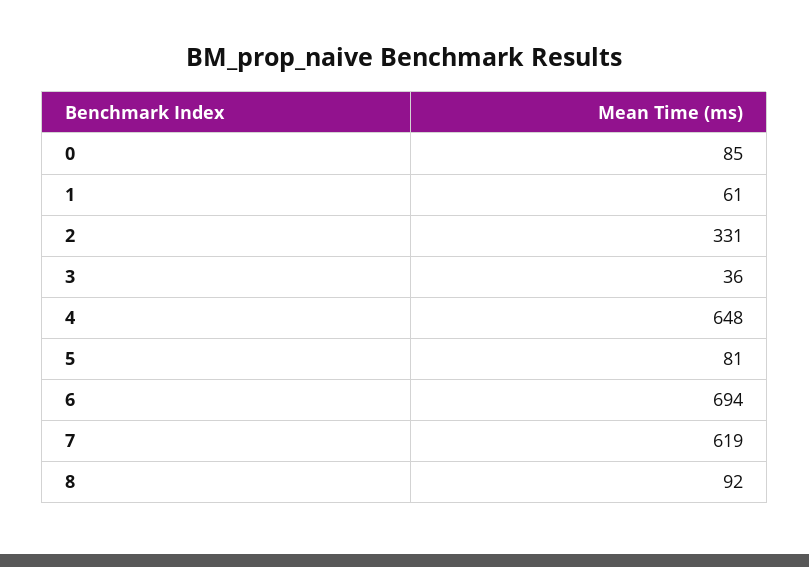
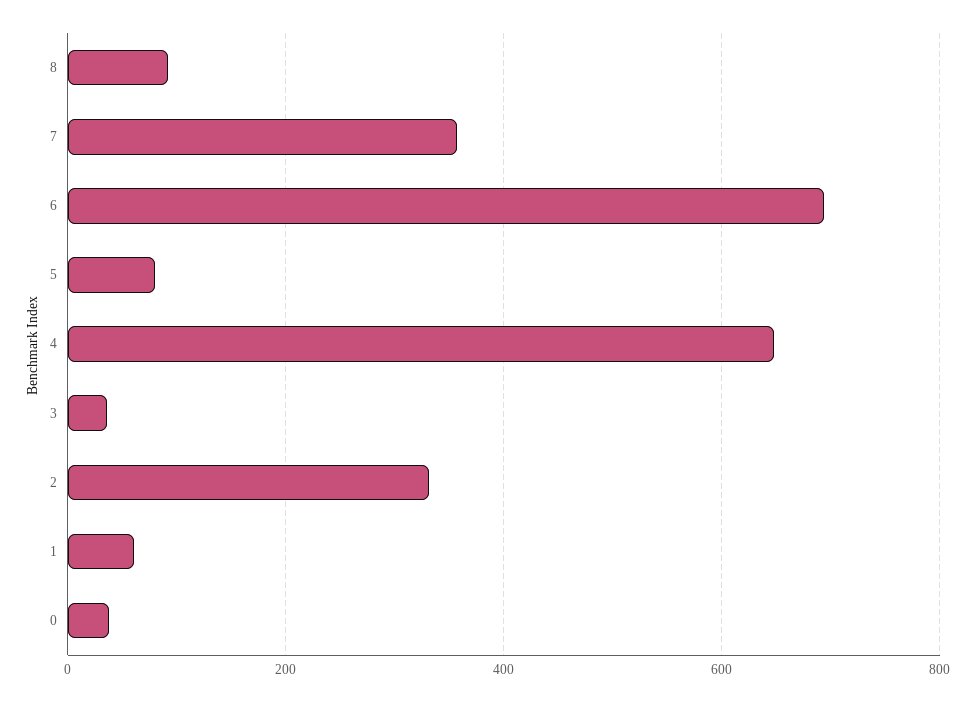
  {
-   "0": 85,
+   "0": 40,
    "1": 61,
    "2": 331,
    "3": 36,
    "4": 648,
    "5": 81,
    "6": 694,
-   "7": 619,
+   "7": 360,
    "8": 92
  }

